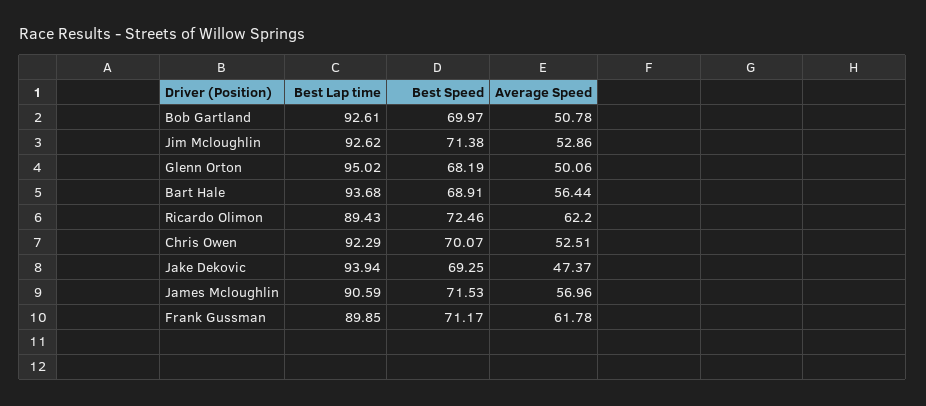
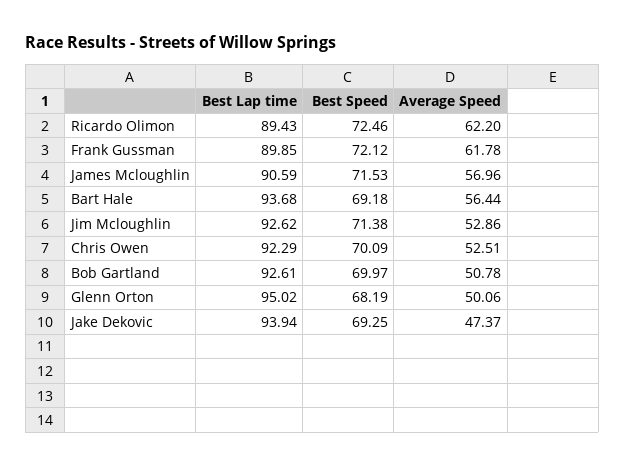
  {
    "Best Lap time": {
      "Bob Gartland": 92.61,
      "Jim Mcloughlin": 92.62,
      "Glenn Orton": 95.02,
      "Bart Hale": 93.68,
      "Ricardo Olimon": 89.43,
      "Chris Owen": 92.29,
      "Jake Dekovic": 93.94,
      "James Mcloughlin": 90.59,
      "Frank Gussman": 89.85
    },
    "Best Speed": {
      "Bob Gartland": 69.97,
      "Jim Mcloughlin": 71.38,
      "Glenn Orton": 68.19,
-     "Bart Hale": 68.91,
+     "Bart Hale": 69.18,
      "Ricardo Olimon": 72.46,
-     "Chris Owen": 70.07,
+     "Chris Owen": 70.09,
      "Jake Dekovic": 69.25,
      "James Mcloughlin": 71.53,
-     "Frank Gussman": 71.17
+     "Frank Gussman": 72.12
    },
    "Average Speed": {
      "Bob Gartland": 50.78,
      "Jim Mcloughlin": 52.86,
      "Glenn Orton": 50.06,
      "Bart Hale": 56.44,
      "Ricardo Olimon": 62.2,
      "Chris Owen": 52.51,
      "Jake Dekovic": 47.37,
      "James Mcloughlin": 56.96,
      "Frank Gussman": 61.78
    }
  }

